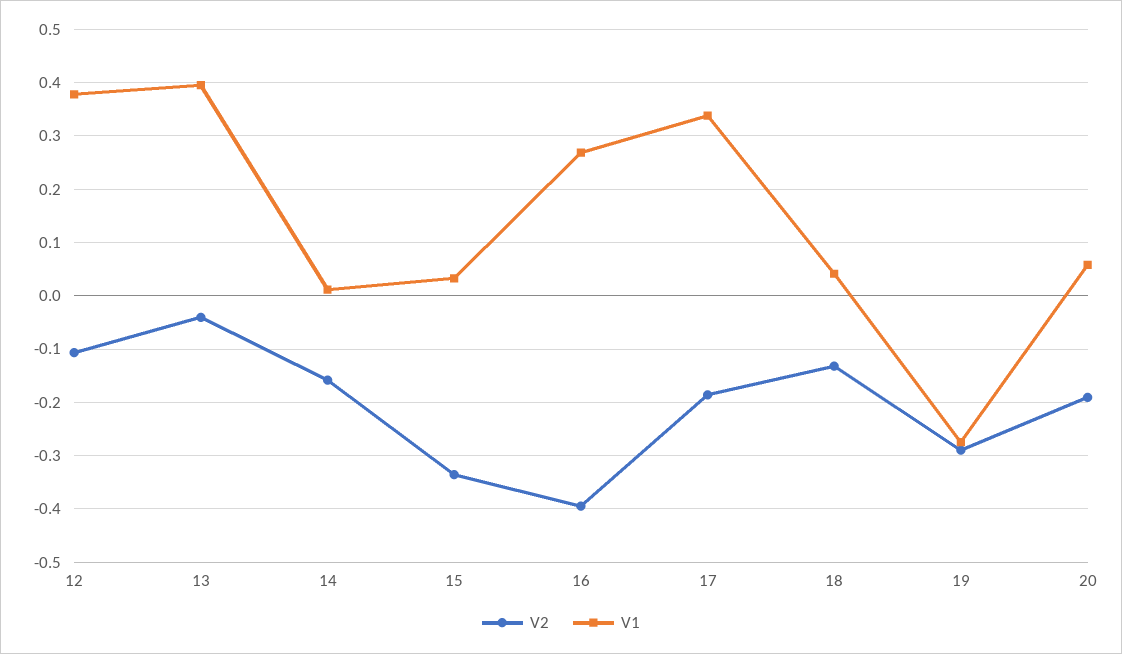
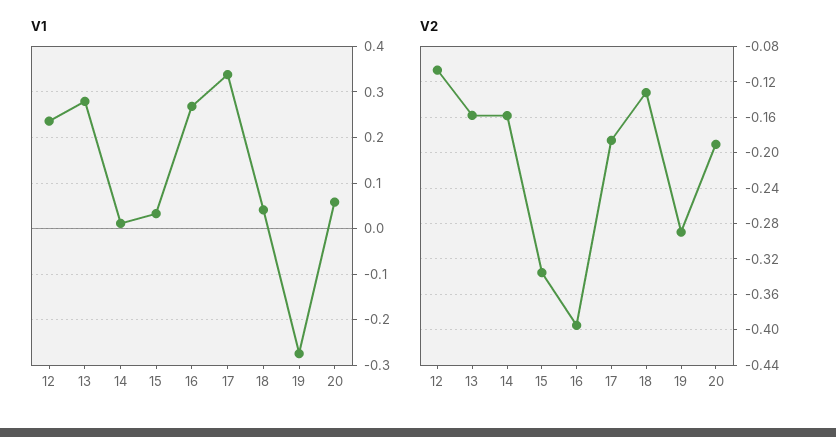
  {
    "V2": {
      "12": -0.11,
-     "13": -0.04,
+     "13": -0.16,
      "14": -0.16,
      "15": -0.34,
      "16": -0.39,
      "17": -0.19,
      "18": -0.13,
      "19": -0.29,
      "20": -0.19
    },
    "V1": {
-     "12": 0.38,
+     "12": 0.24,
-     "13": 0.4,
+     "13": 0.28,
      "14": 0.02,
      "15": 0.04,
      "16": 0.26,
      "17": 0.34,
      "18": 0.04,
      "19": -0.28,
      "20": 0.06
    }
  }

